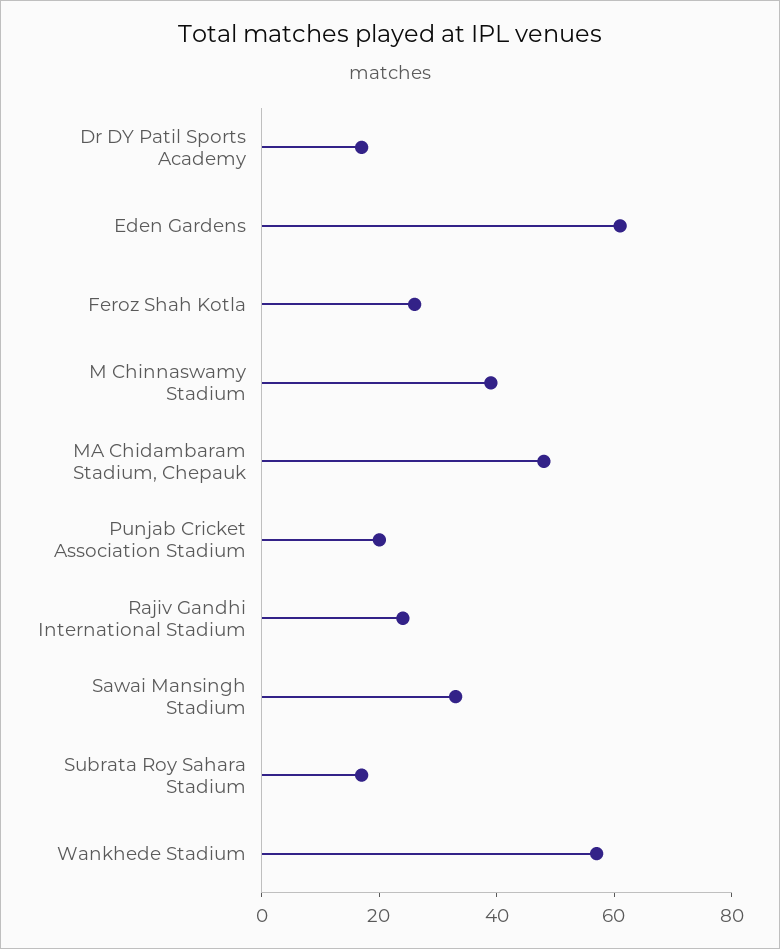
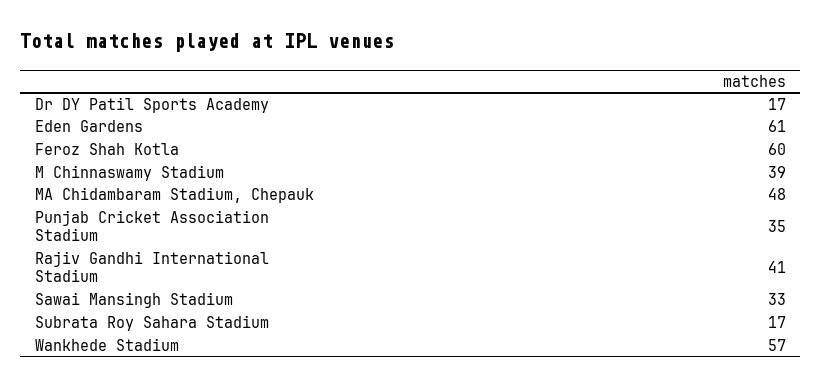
  {
    "Dr DY Patil Sports Academy": 17,
    "Eden Gardens": 61,
-   "Feroz Shah Kotla": 25,
+   "Feroz Shah Kotla": 60,
    "M Chinnaswamy Stadium": 39,
    "MA Chidambaram Stadium, Chepauk": 48,
-   "Punjab Cricket Association Stadium": 20,
+   "Punjab Cricket Association Stadium": 35,
-   "Rajiv Gandhi International Stadium": 25,
+   "Rajiv Gandhi International Stadium": 41,
    "Sawai Mansingh Stadium": 33,
    "Subrata Roy Sahara Stadium": 17,
    "Wankhede Stadium": 57
  }

